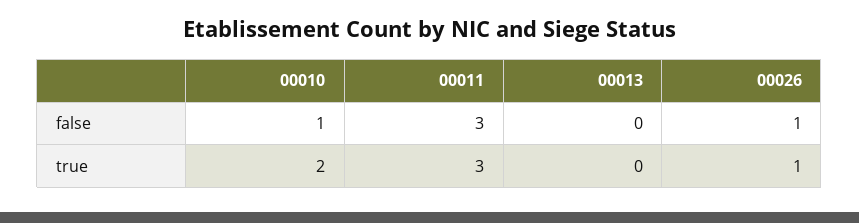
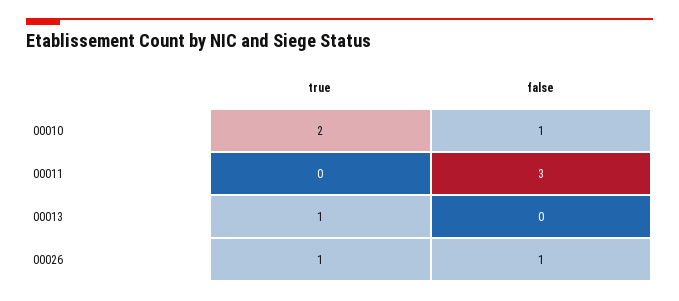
  {
    "00010": {
      "false": 1,
      "true": 2
    },
    "00011": {
      "false": 3,
-     "true": 3
+     "true": 0
    },
    "00013": {
      "false": 0,
-     "true": 0
+     "true": 1
    },
    "00026": {
      "false": 1,
      "true": 1
    }
  }

